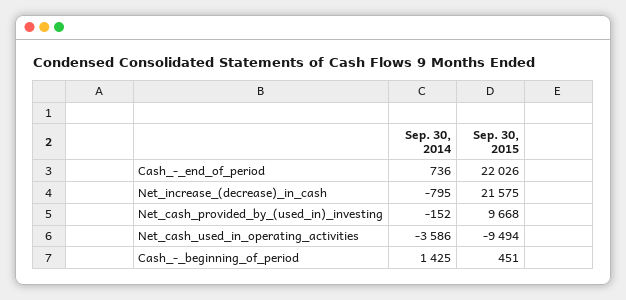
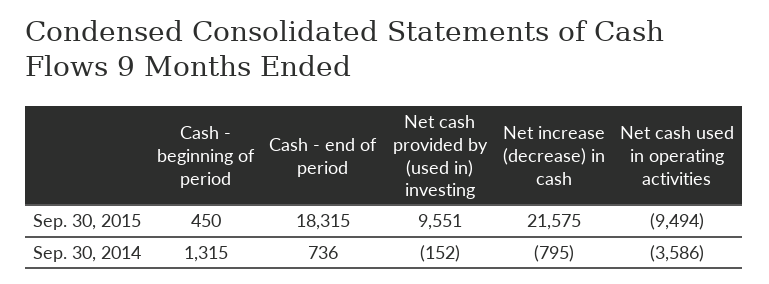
  {
    "Sep. 30, 2014": {
      "Cash_-_end_of_period": 736,
      "Net_increase_(decrease)_in_cash": -795,
      "Net_cash_provided_by_(used_in)_investing": -152,
      "Net_cash_used_in_operating_activities": -3586,
-     "Cash_-_beginning_of_period": 1425
+     "Cash_-_beginning_of_period": 1315
    },
    "Sep. 30, 2015": {
-     "Cash_-_end_of_period": 22026,
+     "Cash_-_end_of_period": 18315,
      "Net_increase_(decrease)_in_cash": 21575,
-     "Net_cash_provided_by_(used_in)_investing": 9668,
+     "Net_cash_provided_by_(used_in)_investing": 9551,
      "Net_cash_used_in_operating_activities": -9494,
-     "Cash_-_beginning_of_period": 451
+     "Cash_-_beginning_of_period": 450
    }
  }

